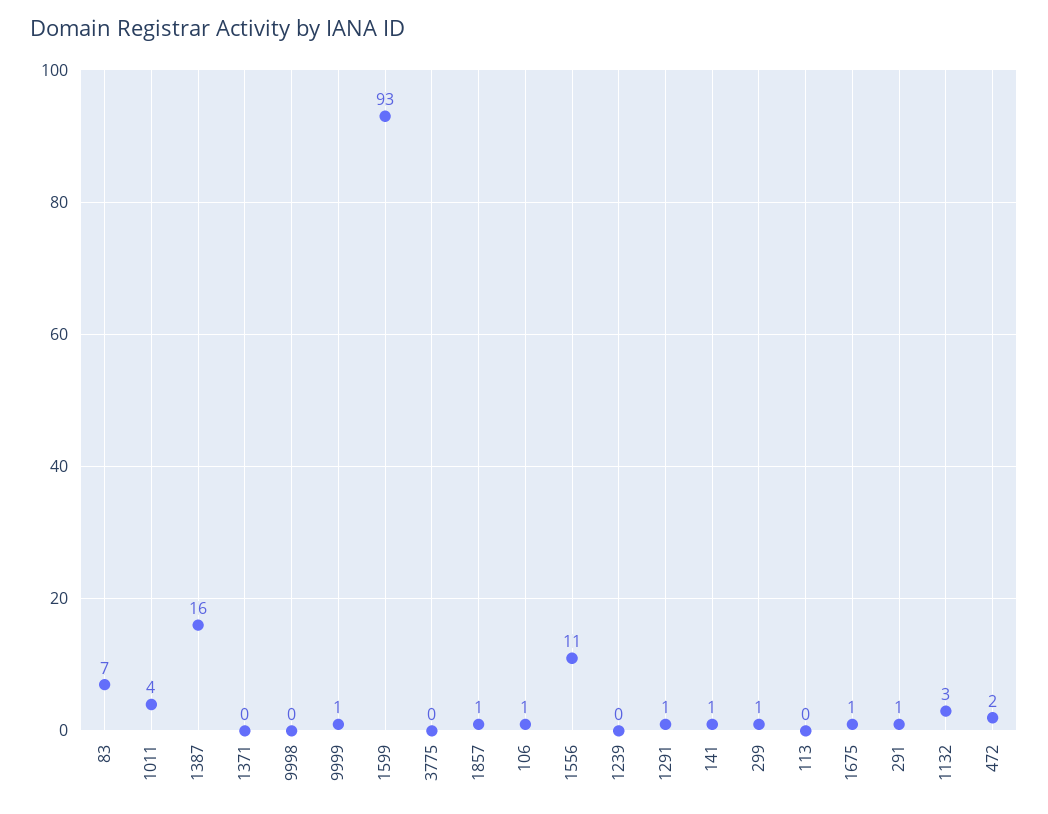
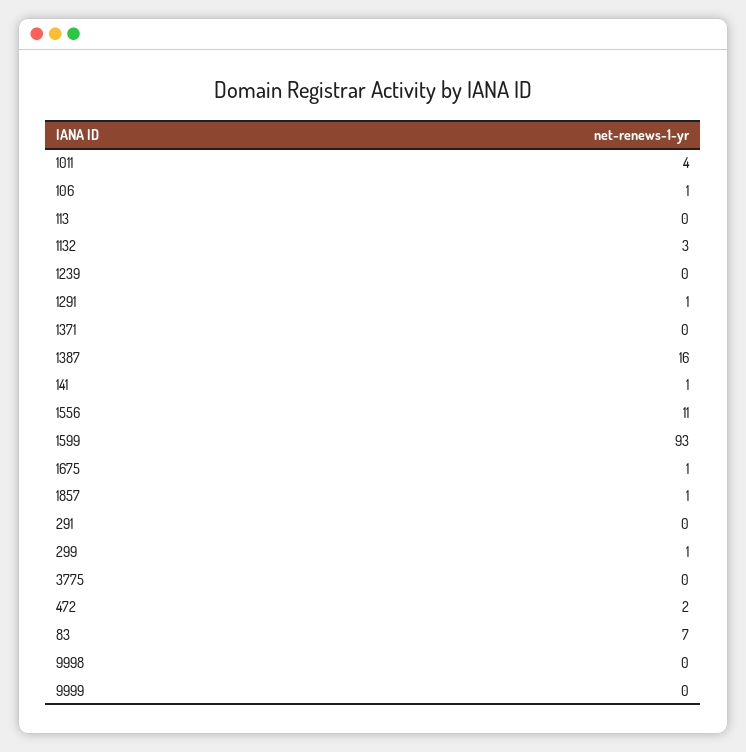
  {
    "83": 7,
    "1011": 4,
    "1387": 16,
    "1371": 0,
    "9998": 0,
-   "9999": 1,
+   "9999": 0,
    "1599": 93,
    "3775": 0,
    "1857": 1,
    "106": 1,
    "1556": 11,
    "1239": 0,
    "1291": 1,
    "141": 1,
    "299": 1,
    "113": 0,
    "1675": 1,
-   "291": 1,
+   "291": 0,
    "1132": 3,
    "472": 2
  }

